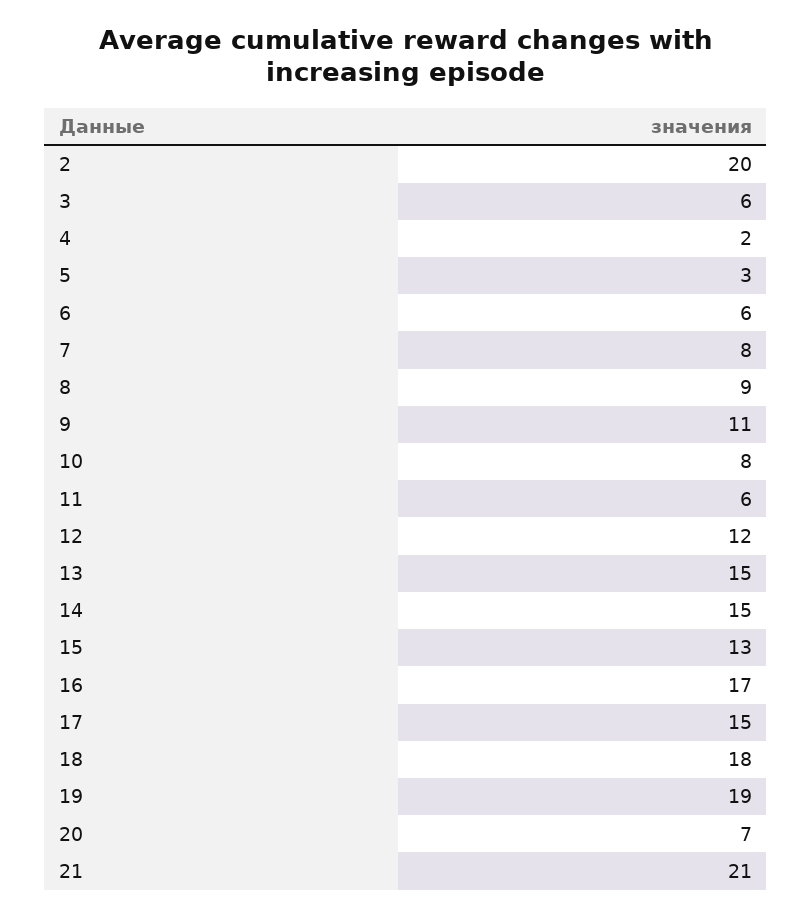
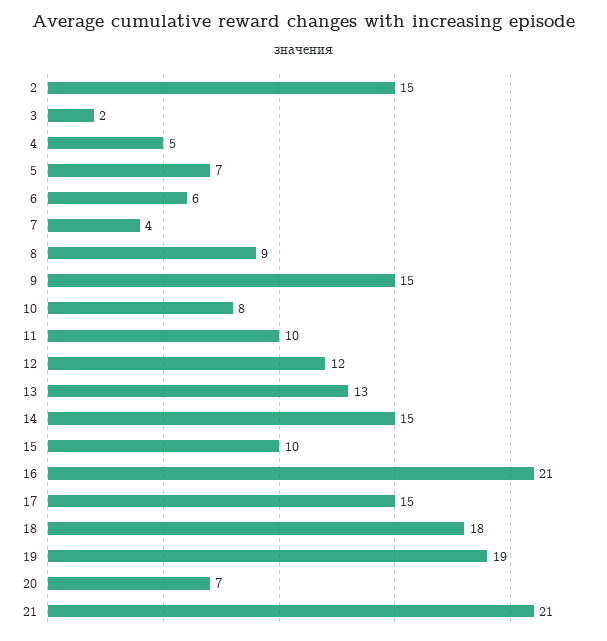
  {
-   "2": 20,
+   "2": 15,
-   "3": 6,
+   "3": 2,
-   "4": 2,
+   "4": 5,
-   "5": 3,
+   "5": 7,
    "6": 6,
-   "7": 8,
+   "7": 4,
    "8": 9,
-   "9": 11,
+   "9": 15,
    "10": 8,
-   "11": 6,
+   "11": 10,
    "12": 12,
-   "13": 15,
+   "13": 13,
    "14": 15,
-   "15": 13,
+   "15": 10,
-   "16": 17,
+   "16": 21,
    "17": 15,
    "18": 18,
    "19": 19,
    "20": 7,
    "21": 21
  }

